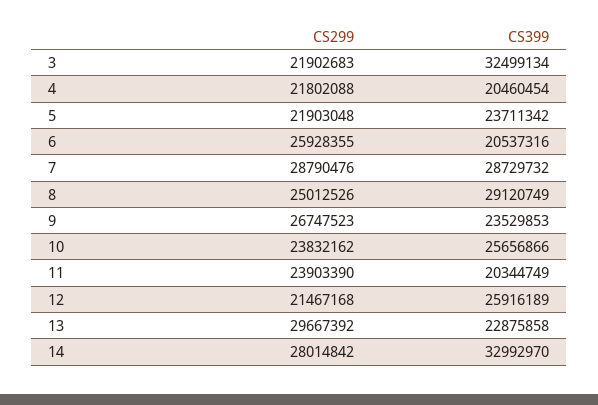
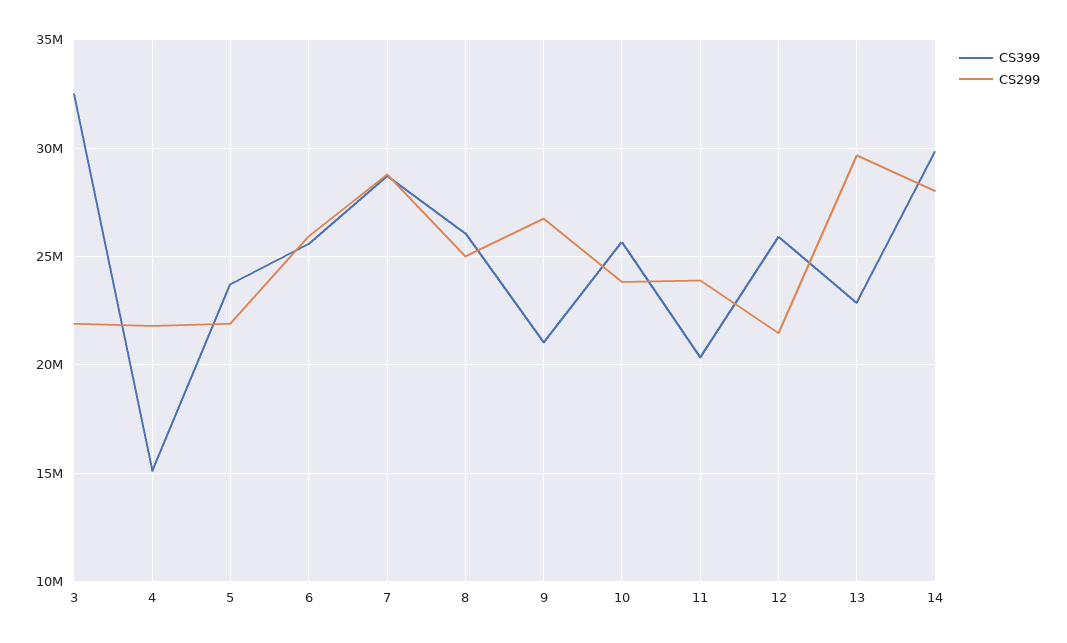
  {
    "CS299": {
      "3": 21902683,
      "4": 21802088,
      "5": 21903048,
      "6": 25928355,
      "7": 28790476,
      "8": 25012526,
      "9": 26747523,
      "10": 23832162,
      "11": 23903390,
      "12": 21467168,
      "13": 29667392,
      "14": 28014842
    },
    "CS399": {
      "3": 32499134,
-     "4": 20460454,
+     "4": 15000000,
      "5": 23711342,
-     "6": 20537316,
+     "6": 25500000,
      "7": 28729732,
-     "8": 29120749,
+     "8": 26000000,
-     "9": 23529853,
+     "9": 21000000,
      "10": 25656866,
      "11": 20344749,
      "12": 25916189,
      "13": 22875858,
-     "14": 32992970
+     "14": 30000000
    }
  }

